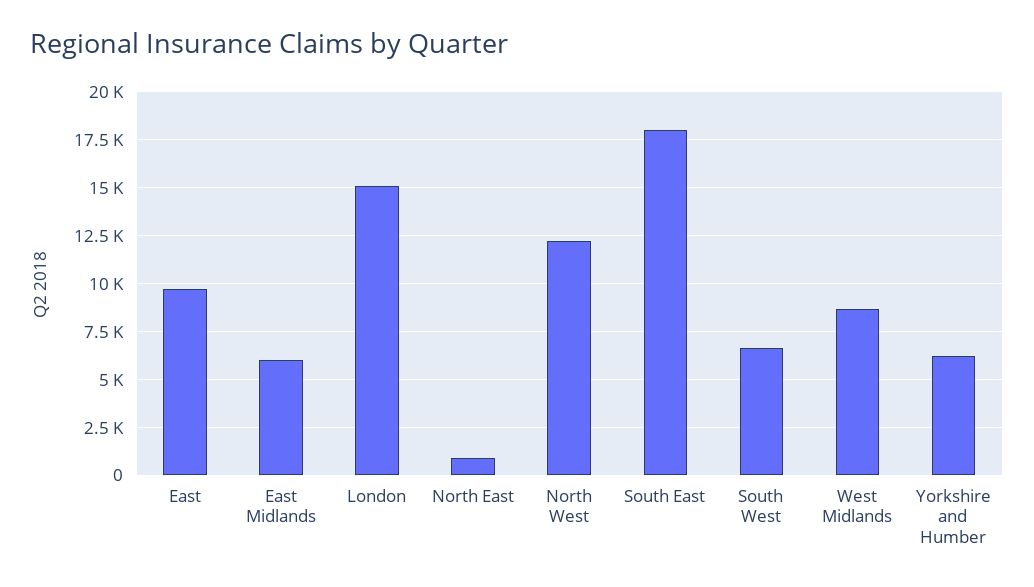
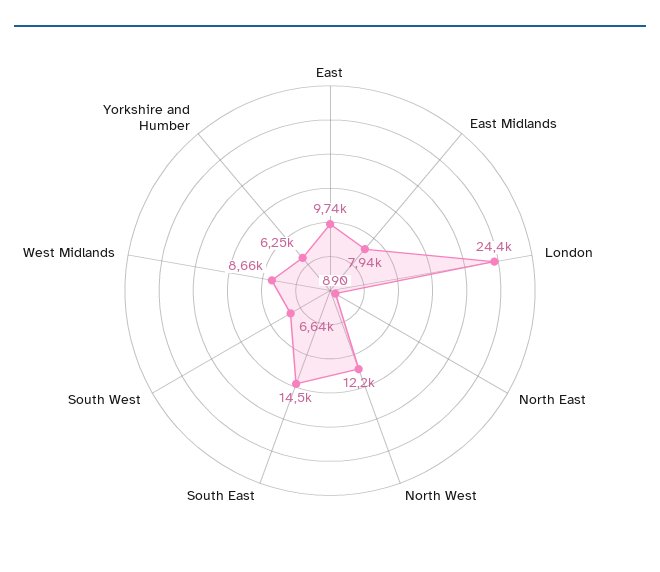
  {
    "East": 9740,
-   "East Midlands": 6000,
+   "East Midlands": 7940,
-   "London": 15000,
+   "London": 24400,
    "North East": 890,
    "North West": 12200,
-   "South East": 18000,
+   "South East": 14500,
    "South West": 6640,
    "West Midlands": 8660,
    "Yorkshire and Humber": 6250
  }

